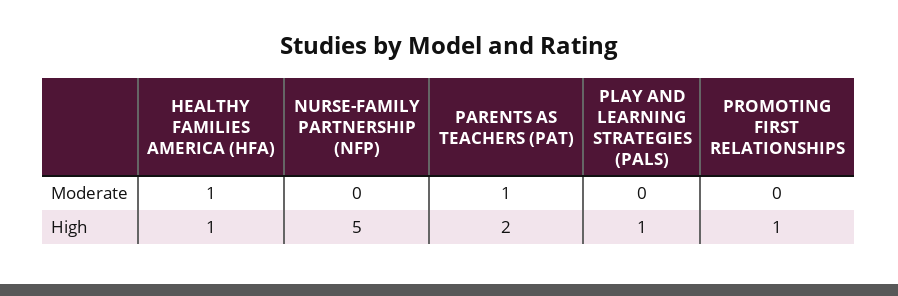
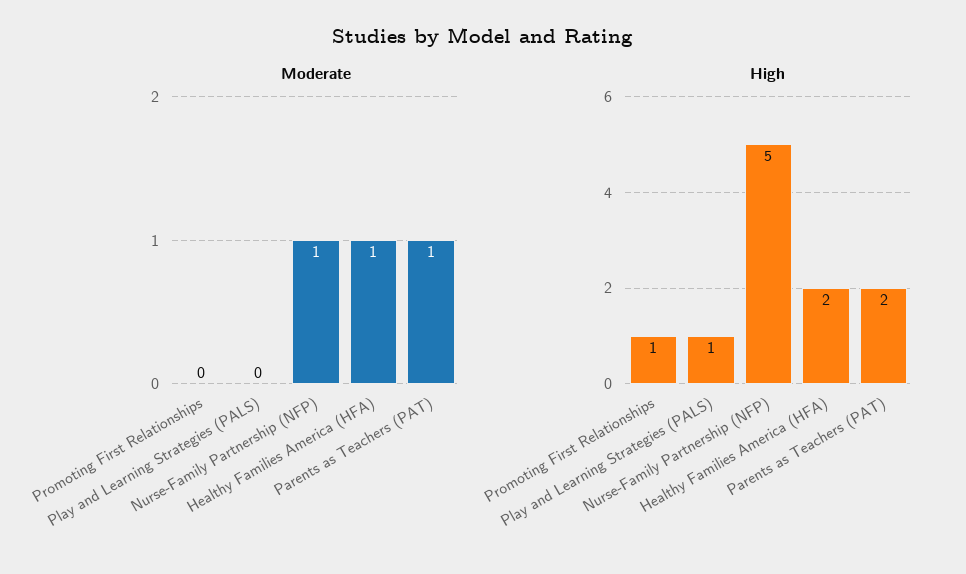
  {
    "Moderate": {
      "HEALTHY FAMILIES AMERICA (HFA)": 1,
-     "NURSE-FAMILY PARTNERSHIP (NFP)": 0,
+     "NURSE-FAMILY PARTNERSHIP (NFP)": 1,
      "PARENTS AS TEACHERS (PAT)": 1,
      "PLAY AND LEARNING STRATEGIES (PALS)": 0,
      "PROMOTING FIRST RELATIONSHIPS": 0
    },
    "High": {
-     "HEALTHY FAMILIES AMERICA (HFA)": 1,
+     "HEALTHY FAMILIES AMERICA (HFA)": 2,
      "NURSE-FAMILY PARTNERSHIP (NFP)": 5,
      "PARENTS AS TEACHERS (PAT)": 2,
      "PLAY AND LEARNING STRATEGIES (PALS)": 1,
      "PROMOTING FIRST RELATIONSHIPS": 1
    }
  }

